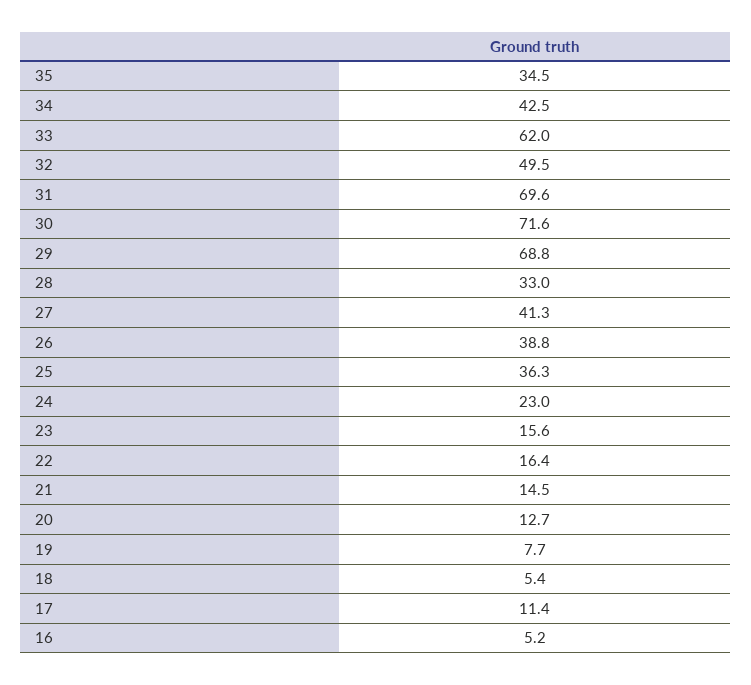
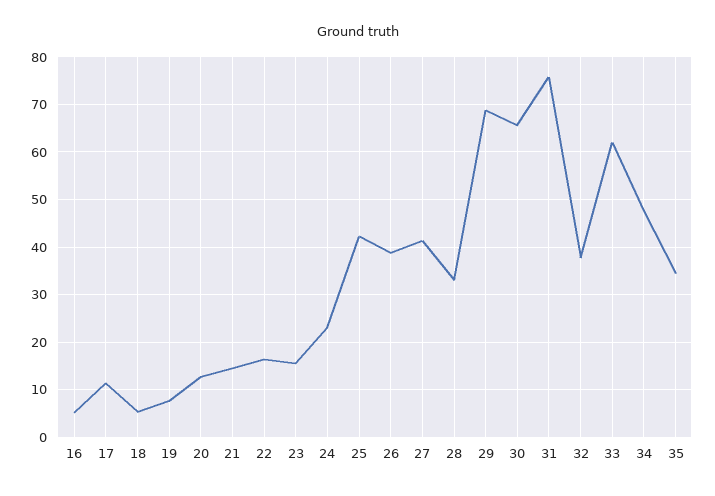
  {
    "35": 34.5,
-   "34": 42.5,
+   "34": 48,
    "33": 62,
-   "32": 49.5,
+   "32": 38,
-   "31": 69.6,
+   "31": 76,
-   "30": 71.6,
+   "30": 66,
    "29": 68.8,
    "28": 33,
    "27": 41.3,
    "26": 38.8,
-   "25": 36.3,
+   "25": 42,
    "24": 23,
    "23": 15.6,
    "22": 16.4,
    "21": 14.5,
    "20": 12.7,
    "19": 7.7,
    "18": 5.4,
    "17": 11.4,
    "16": 5.2
  }

